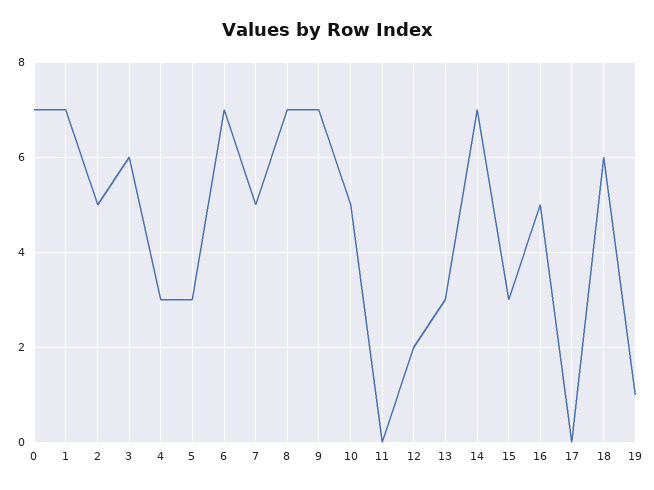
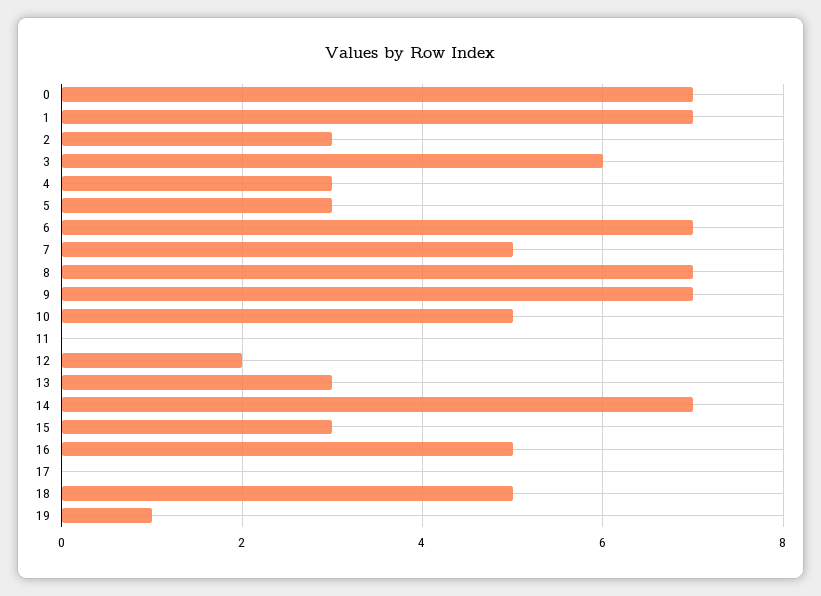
  {
    "0": 7,
    "1": 7,
-   "2": 5,
+   "2": 3,
    "3": 6,
    "4": 3,
    "5": 3,
    "6": 7,
    "7": 5,
    "8": 7,
    "9": 7,
    "10": 5,
    "11": 0,
    "12": 2,
    "13": 3,
    "14": 7,
    "15": 3,
    "16": 5,
    "17": 0,
-   "18": 6,
+   "18": 5,
    "19": 1
  }

